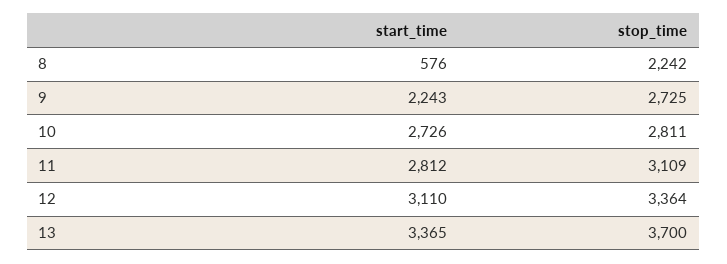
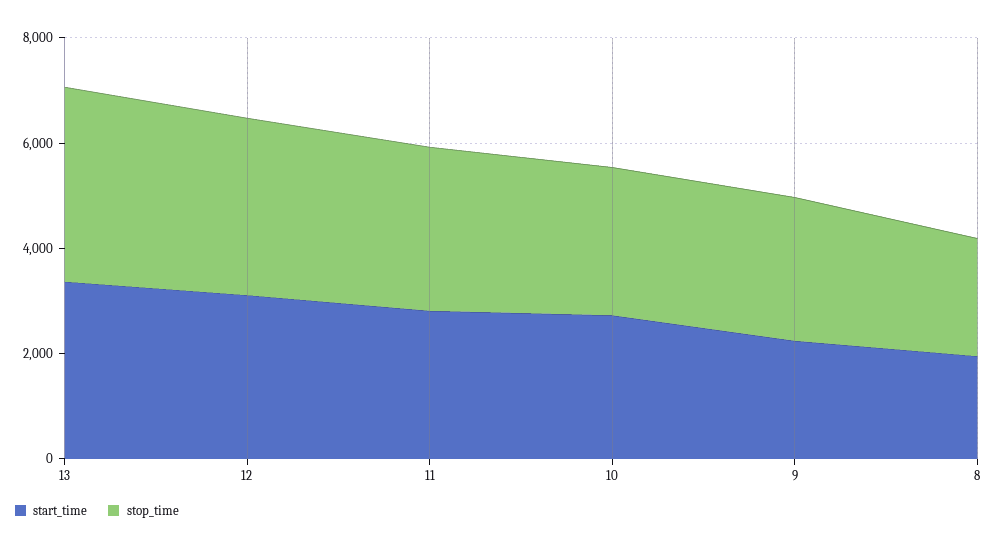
  {
    "start_time": {
-     "8": 576,
+     "8": 2000,
      "9": 2243,
      "10": 2726,
      "11": 2812,
      "12": 3110,
      "13": 3365
    },
    "stop_time": {
      "8": 2242,
      "9": 2725,
      "10": 2811,
      "11": 3109,
      "12": 3364,
      "13": 3700
    }
  }

